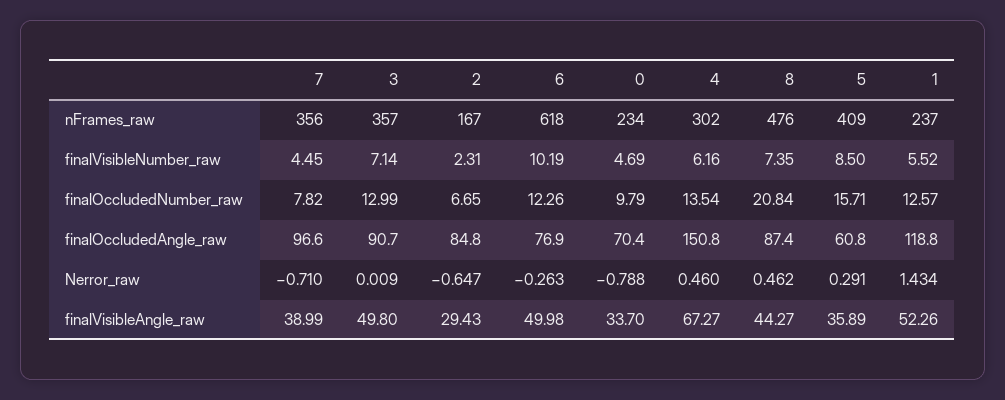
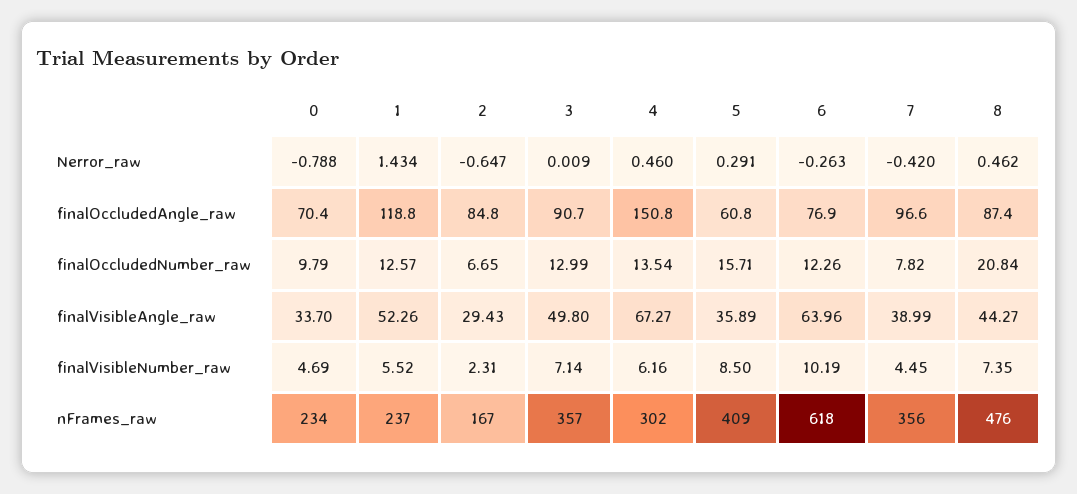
  {
    "7": {
      "nFrames_raw": 356,
      "finalVisibleNumber_raw": 4.45,
      "finalOccludedNumber_raw": 7.82,
      "finalOccludedAngle_raw": 96.6,
-     "Nerror_raw": -0.71,
+     "Nerror_raw": -0.42,
      "finalVisibleAngle_raw": 38.99
    },
    "3": {
      "nFrames_raw": 357,
      "finalVisibleNumber_raw": 7.14,
      "finalOccludedNumber_raw": 12.99,
      "finalOccludedAngle_raw": 90.7,
      "Nerror_raw": 0.009,
      "finalVisibleAngle_raw": 49.8
    },
    "2": {
      "nFrames_raw": 167,
      "finalVisibleNumber_raw": 2.31,
      "finalOccludedNumber_raw": 6.65,
      "finalOccludedAngle_raw": 84.8,
      "Nerror_raw": -0.647,
      "finalVisibleAngle_raw": 29.43
    },
    "6": {
      "nFrames_raw": 618,
      "finalVisibleNumber_raw": 10.19,
      "finalOccludedNumber_raw": 12.26,
      "finalOccludedAngle_raw": 76.9,
      "Nerror_raw": -0.263,
-     "finalVisibleAngle_raw": 49.98
+     "finalVisibleAngle_raw": 63.96
    },
    "0": {
      "nFrames_raw": 234,
      "finalVisibleNumber_raw": 4.69,
      "finalOccludedNumber_raw": 9.79,
      "finalOccludedAngle_raw": 70.4,
      "Nerror_raw": -0.788,
      "finalVisibleAngle_raw": 33.7
    },
    "4": {
      "nFrames_raw": 302,
      "finalVisibleNumber_raw": 6.16,
      "finalOccludedNumber_raw": 13.54,
      "finalOccludedAngle_raw": 150.8,
      "Nerror_raw": 0.46,
      "finalVisibleAngle_raw": 67.27
    },
    "8": {
      "nFrames_raw": 476,
      "finalVisibleNumber_raw": 7.35,
      "finalOccludedNumber_raw": 20.84,
      "finalOccludedAngle_raw": 87.4,
      "Nerror_raw": 0.462,
      "finalVisibleAngle_raw": 44.27
    },
    "5": {
      "nFrames_raw": 409,
      "finalVisibleNumber_raw": 8.5,
      "finalOccludedNumber_raw": 15.71,
      "finalOccludedAngle_raw": 60.8,
      "Nerror_raw": 0.291,
      "finalVisibleAngle_raw": 35.89
    },
    "1": {
      "nFrames_raw": 237,
      "finalVisibleNumber_raw": 5.52,
      "finalOccludedNumber_raw": 12.57,
      "finalOccludedAngle_raw": 118.8,
      "Nerror_raw": 1.434,
      "finalVisibleAngle_raw": 52.26
    }
  }

